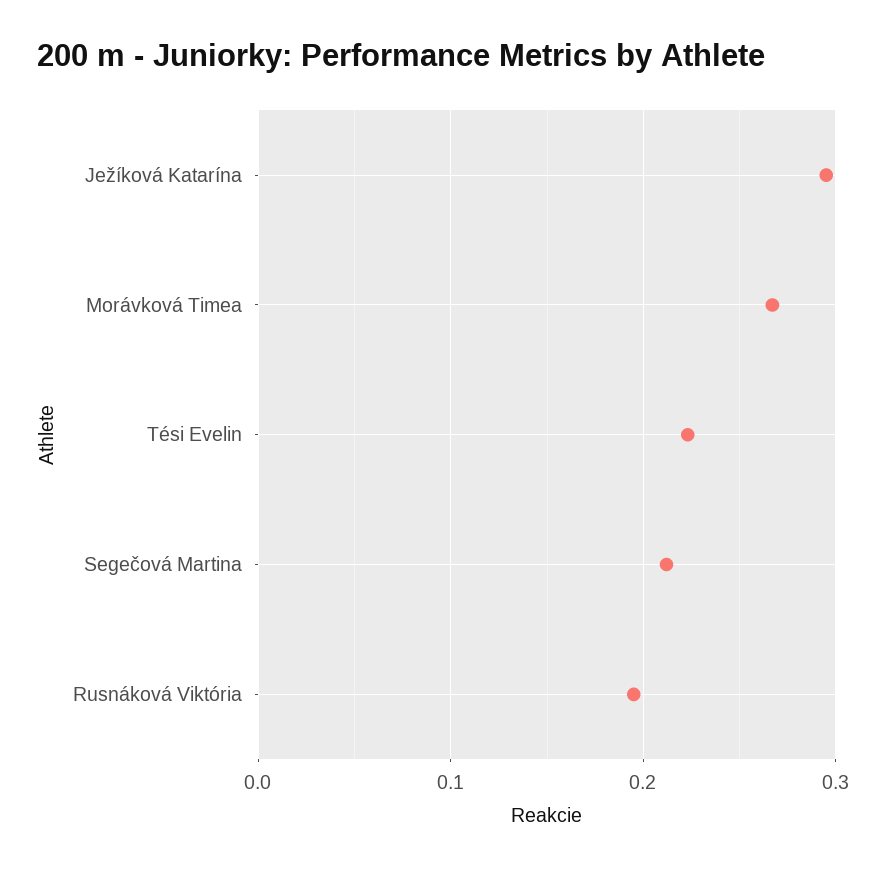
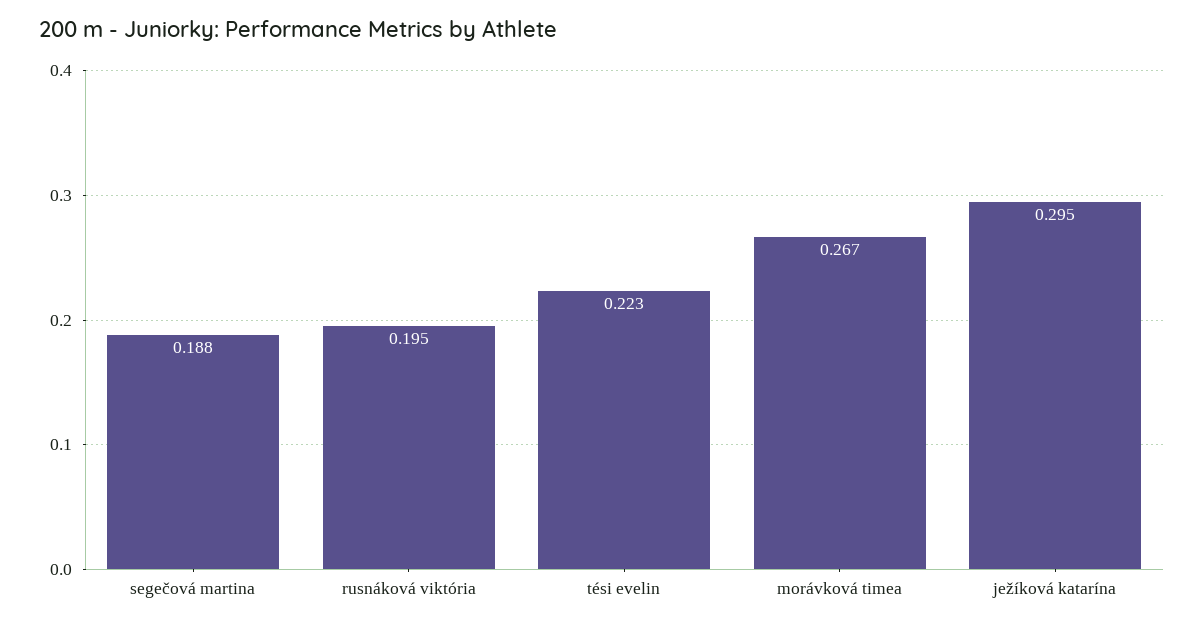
  {
    "Ježíková Katarína": 0.295,
    "Morávková Timea": 0.267,
    "Tési Evelin": 0.223,
-   "Segečová Martina": 0.21,
+   "Segečová Martina": 0.188,
    "Rusnáková Viktória": 0.195
  }

